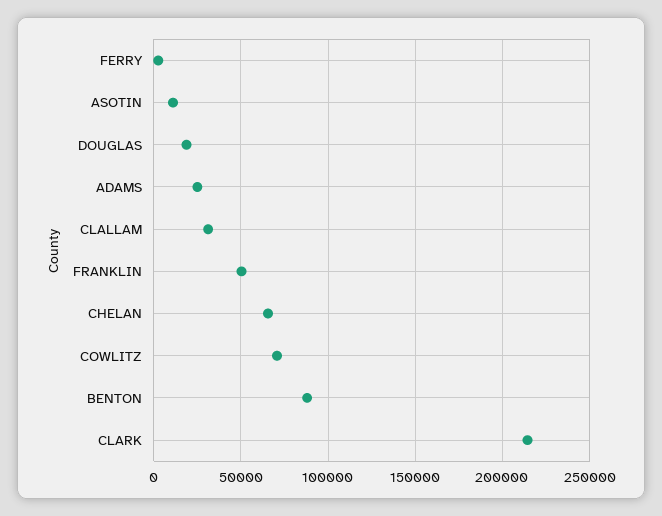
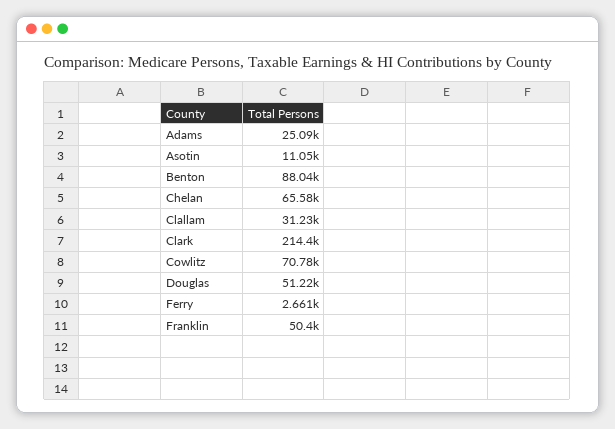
  {
    "FERRY": 2661,
    "ASOTIN": 11050,
-   "DOUGLAS": 20000,
+   "DOUGLAS": 51220,
    "ADAMS": 25090,
    "CLALLAM": 31230,
    "FRANKLIN": 50400,
    "CHELAN": 65580,
    "COWLITZ": 70780,
    "BENTON": 88040,
    "CLARK": 214400
  }

